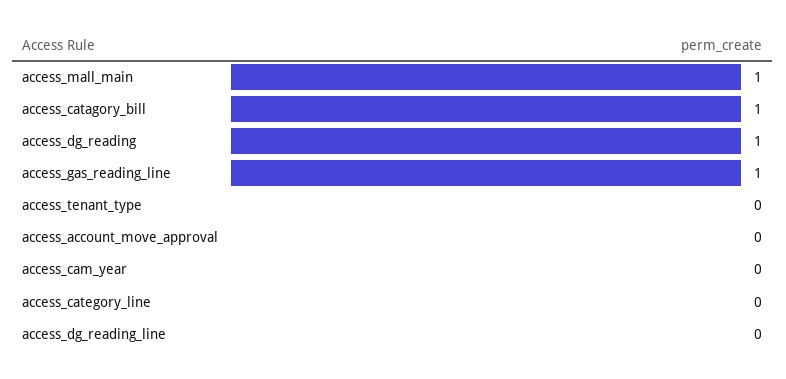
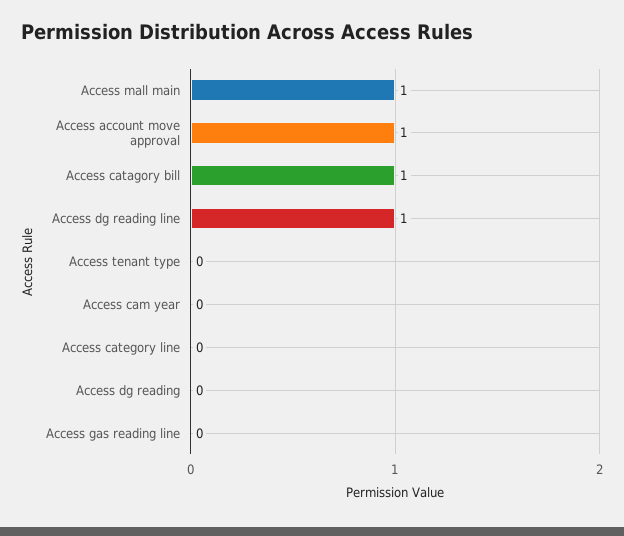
  {
    "access_mall_main": 1,
    "access_catagory_bill": 1,
-   "access_dg_reading": 1,
+   "access_dg_reading": 0,
-   "access_gas_reading_line": 1,
+   "access_gas_reading_line": 0,
    "access_tenant_type": 0,
-   "access_account_move_approval": 0,
+   "access_account_move_approval": 1,
    "access_cam_year": 0,
    "access_category_line": 0,
-   "access_dg_reading_line": 0
+   "access_dg_reading_line": 1
  }

